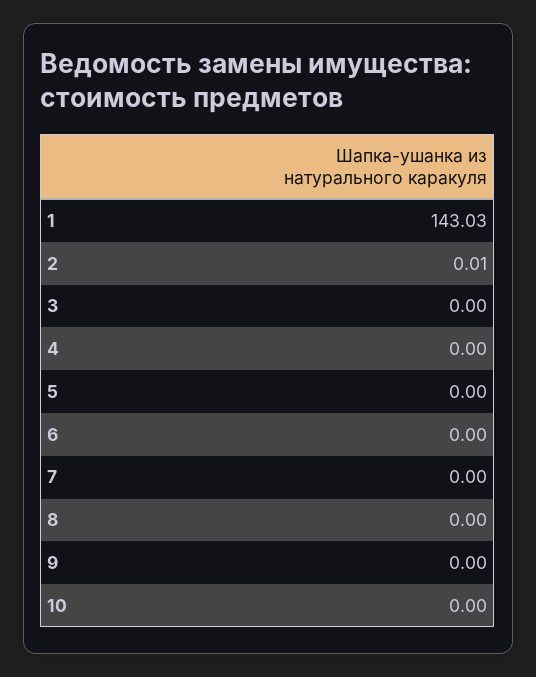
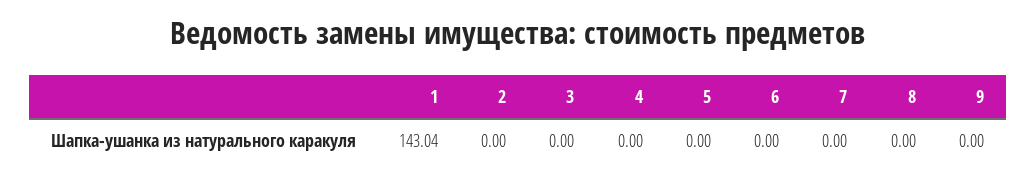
  {
-   "1": 143.03,
+   "1": 143.04,
-   "2": 0.01,
+   "2": 0,
    "3": 0,
    "4": 0,
    "5": 0,
    "6": 0,
    "7": 0,
    "8": 0,
-   "9": 0,
+   "9": 0
-   "10": 0
  }

